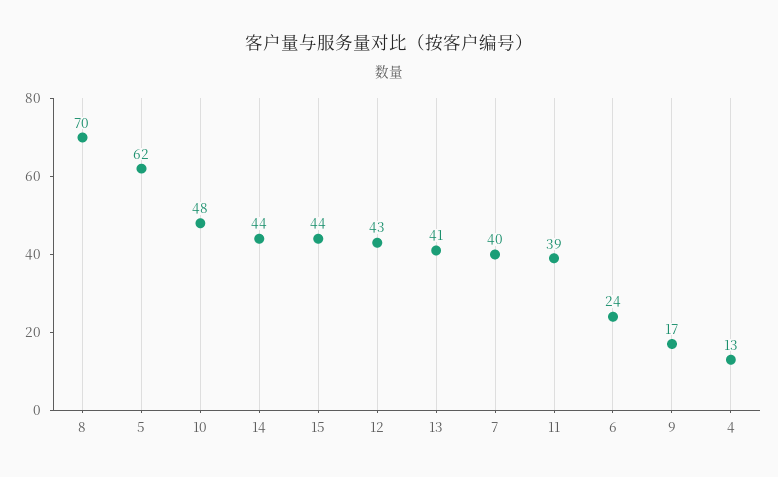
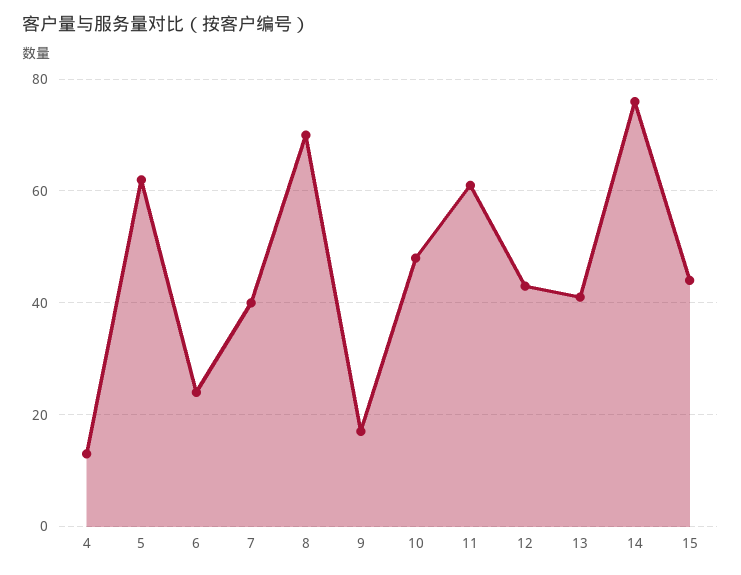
  {
    "8": 70,
    "5": 62,
    "10": 48,
-   "14": 44,
+   "14": 75,
    "15": 44,
    "12": 43,
    "13": 41,
    "7": 40,
-   "11": 39,
+   "11": 60,
    "6": 24,
    "9": 17,
    "4": 13
  }

